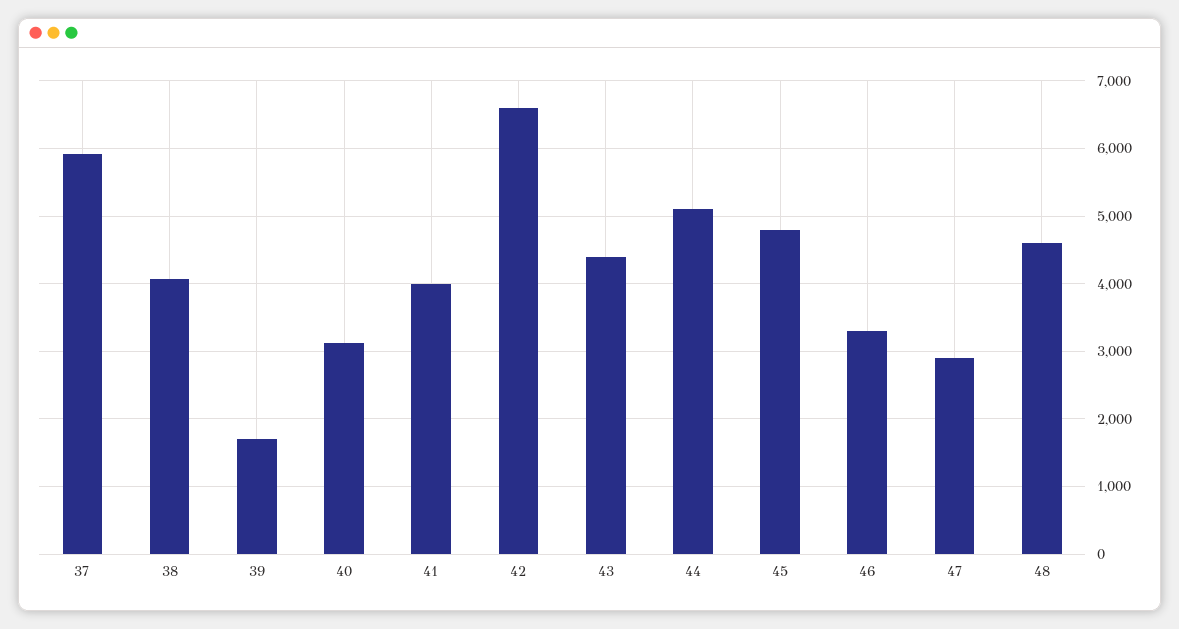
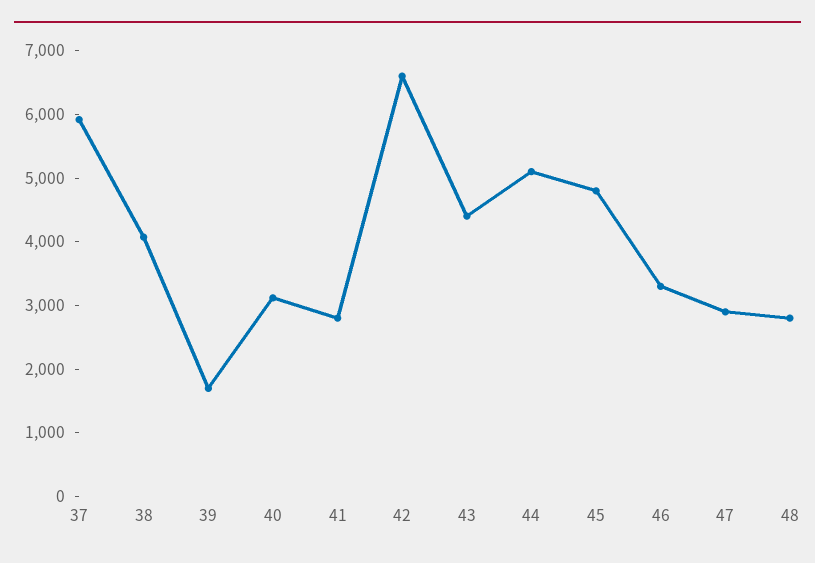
  {
    "37": 5900,
    "38": 4100,
    "39": 1700,
    "40": 3100,
-   "41": 4000,
+   "41": 2800,
    "42": 6600,
    "43": 4400,
    "44": 5100,
    "45": 4800,
    "46": 3300,
    "47": 2900,
-   "48": 4600
+   "48": 2800
  }

